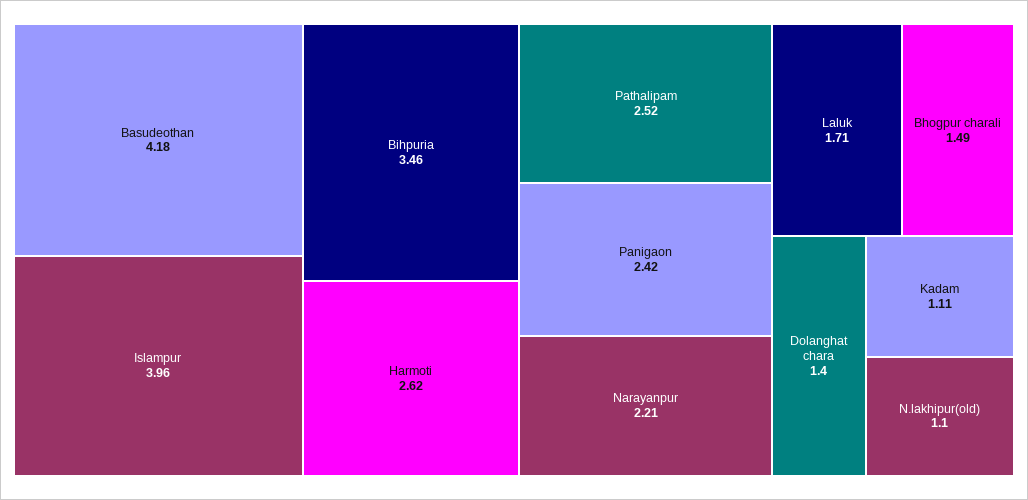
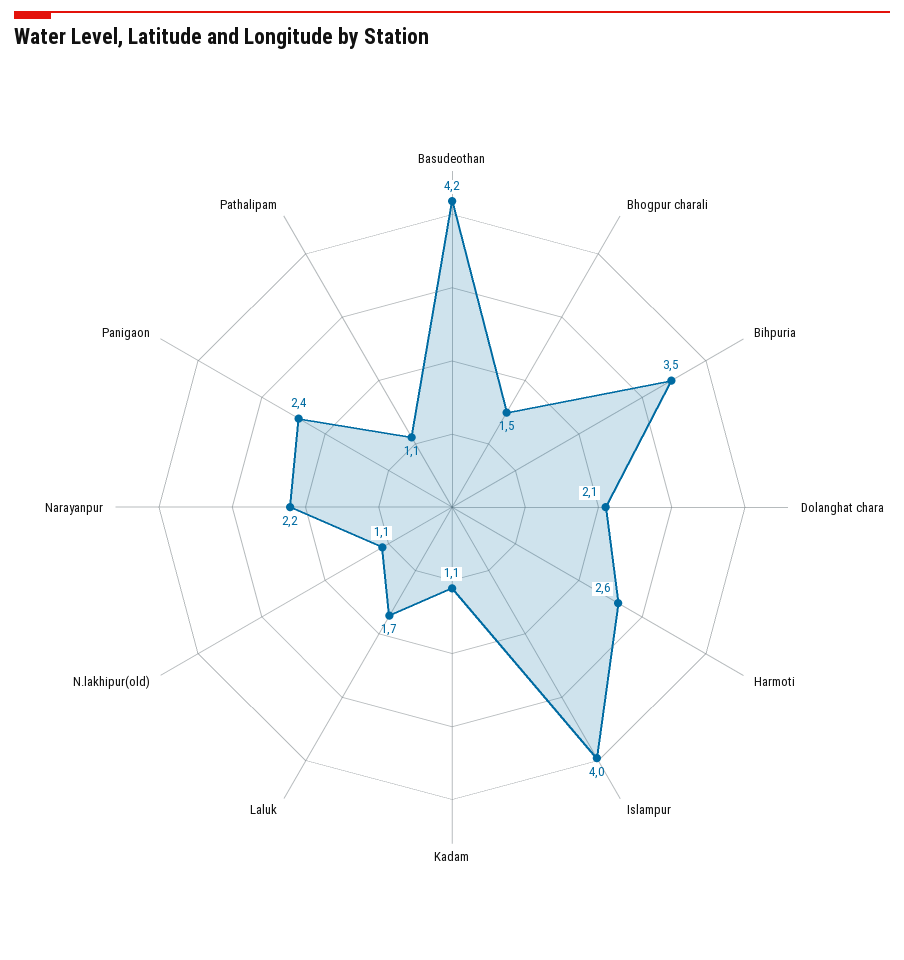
  {
    "Basudeothan": 4.18,
    "Islampur": 3.96,
    "Bihpuria": 3.46,
    "Harmoti": 2.62,
-   "Pathalipam": 2.52,
+   "Pathalipam": 1.1,
    "Panigaon": 2.42,
    "Narayanpur": 2.21,
    "Laluk": 1.71,
    "Bhogpur charali": 1.49,
-   "Dolanghat chara": 1.4,
+   "Dolanghat chara": 2.1,
    "Kadam": 1.11,
    "N.lakhipur(old)": 1.1
  }

